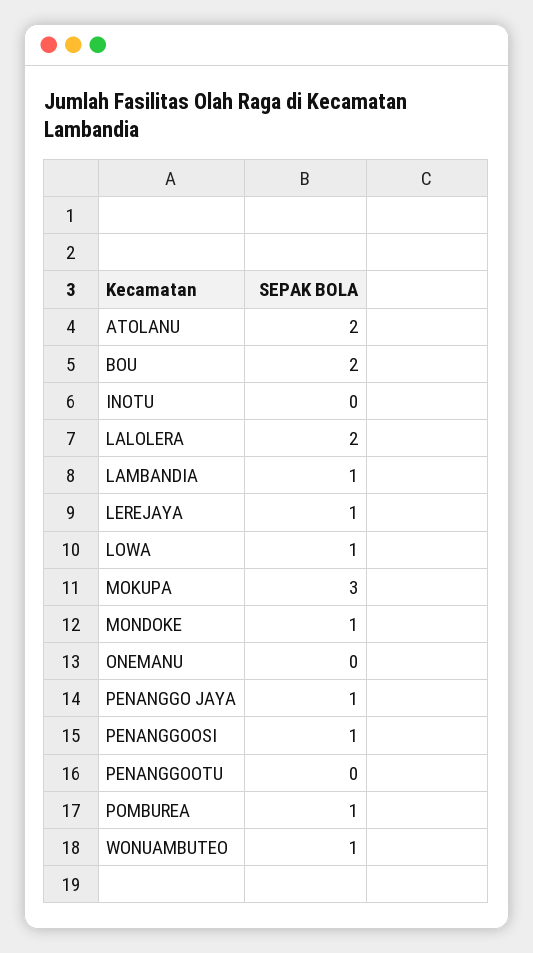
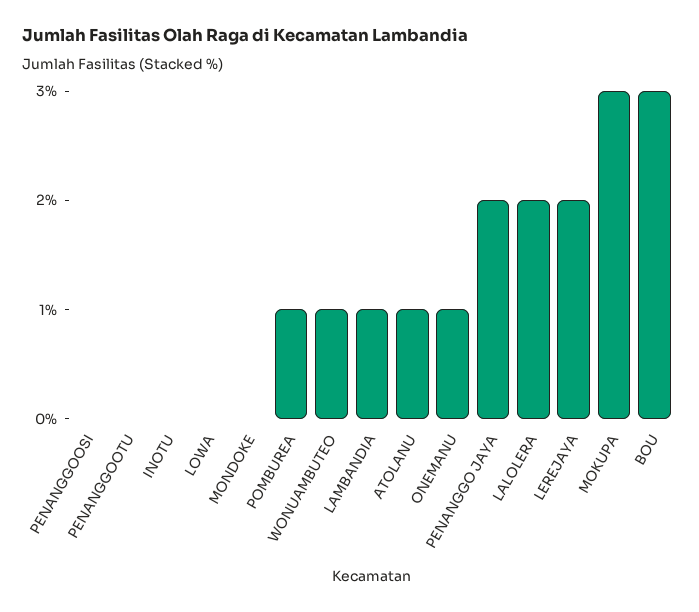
  {
-   "ATOLANU": 2,
+   "ATOLANU": 1,
-   "BOU": 2,
+   "BOU": 3,
    "INOTU": 0,
    "LALOLERA": 2,
    "LAMBANDIA": 1,
-   "LEREJAYA": 1,
+   "LEREJAYA": 2,
-   "LOWA": 1,
+   "LOWA": 0,
    "MOKUPA": 3,
-   "MONDOKE": 1,
+   "MONDOKE": 0,
-   "ONEMANU": 0,
+   "ONEMANU": 1,
-   "PENANGGO JAYA": 1,
+   "PENANGGO JAYA": 2,
-   "PENANGGOOSI": 1,
+   "PENANGGOOSI": 0,
    "PENANGGOOTU": 0,
    "POMBUREA": 1,
    "WONUAMBUTEO": 1
  }

